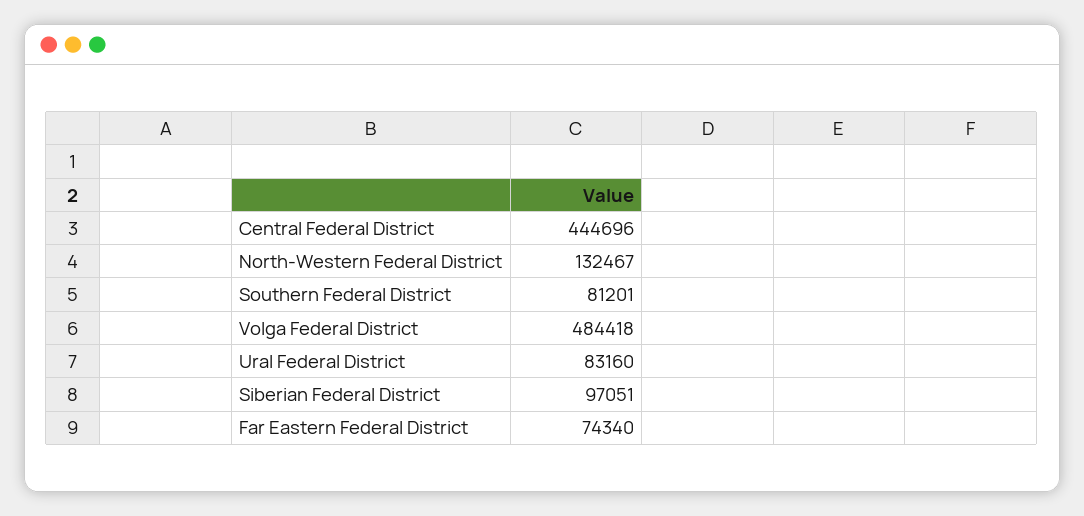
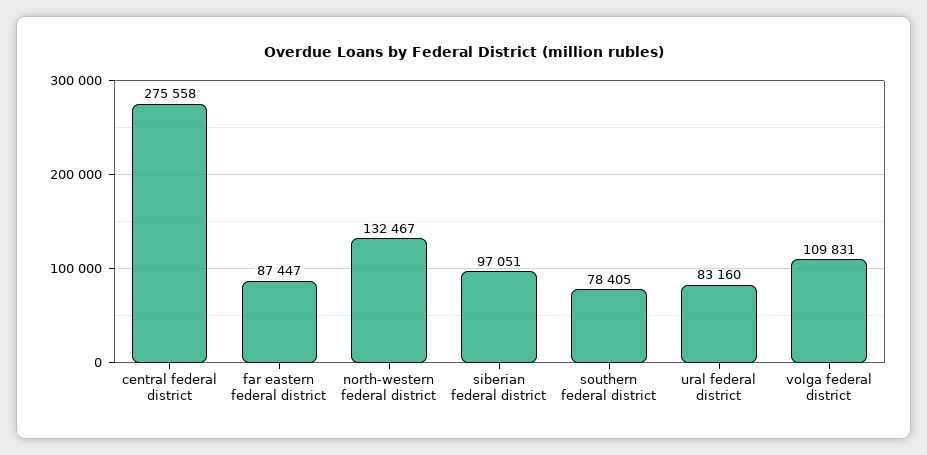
  {
-   "Central Federal District": 444696,
+   "Central Federal District": 275558,
    "North-Western Federal District": 132467,
-   "Southern Federal District": 81201,
+   "Southern Federal District": 78405,
-   "Volga Federal District": 484418,
+   "Volga Federal District": 109831,
    "Ural Federal District": 83160,
    "Siberian Federal District": 97051,
-   "Far Eastern Federal District": 74340
+   "Far Eastern Federal District": 87447
  }

